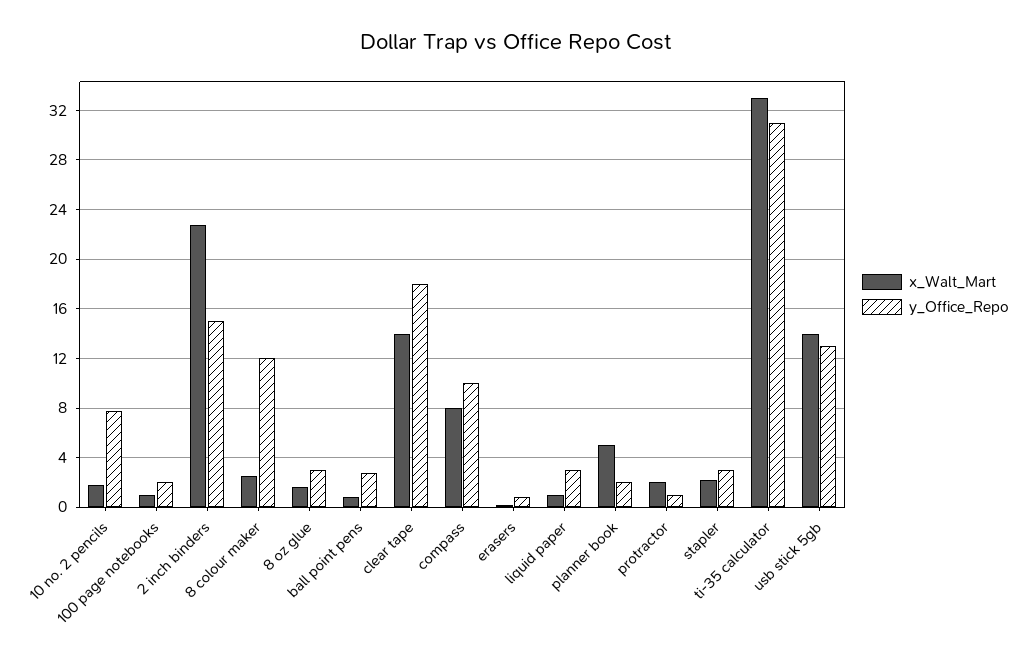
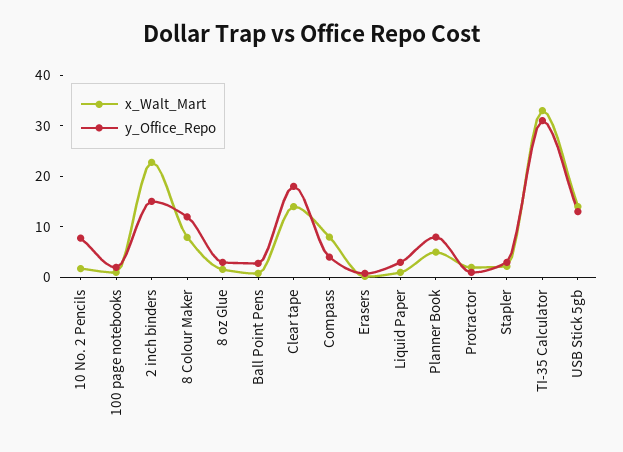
  {
    "x_Walt_Mart": {
      "10 no. 2 pencils": 2,
      "100 page notebooks": 1,
      "2 inch binders": 23,
-     "8 colour maker": 2.5,
+     "8 colour maker": 8,
      "8 oz glue": 1.5,
      "ball point pens": 1,
      "clear tape": 14,
      "compass": 8,
      "erasers": 0,
      "liquid paper": 1,
      "planner book": 5,
      "protractor": 2,
      "stapler": 2,
      "ti-35 calculator": 33,
      "usb stick 5gb": 14
    },
    "y_Office_Repo": {
      "10 no. 2 pencils": 8,
      "100 page notebooks": 2,
      "2 inch binders": 15,
      "8 colour maker": 12,
      "8 oz glue": 3,
      "ball point pens": 3,
      "clear tape": 18,
-     "compass": 10,
+     "compass": 4,
      "erasers": 1,
      "liquid paper": 3,
-     "planner book": 2,
+     "planner book": 8,
      "protractor": 1,
      "stapler": 3,
      "ti-35 calculator": 31,
      "usb stick 5gb": 13
    }
  }

